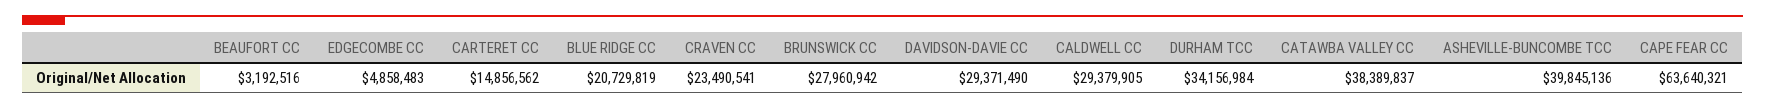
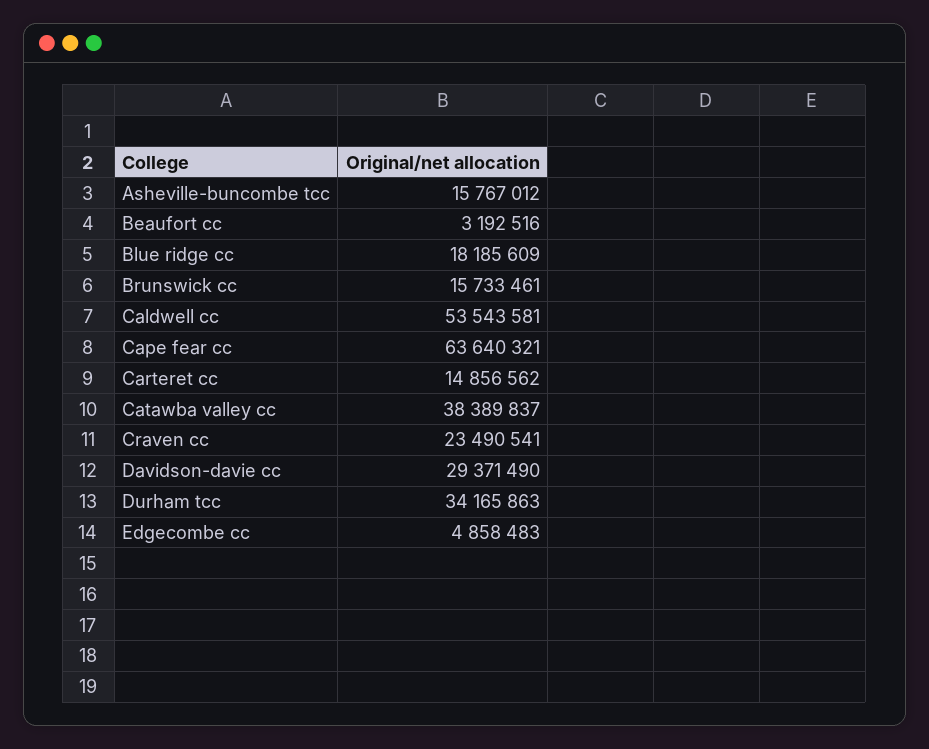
  {
    "BEAUFORT CC": 3192516,
    "EDGECOMBE CC": 4858483,
    "CARTERET CC": 14856562,
-   "BLUE RIDGE CC": 20729819,
+   "BLUE RIDGE CC": 18185609,
    "CRAVEN CC": 23490541,
-   "BRUNSWICK CC": 27960942,
+   "BRUNSWICK CC": 15733461,
    "DAVIDSON-DAVIE CC": 29371490,
-   "CALDWELL CC": 29379905,
+   "CALDWELL CC": 53543581,
-   "DURHAM TCC": 34156984,
+   "DURHAM TCC": 34165863,
    "CATAWBA VALLEY CC": 38389837,
-   "ASHEVILLE-BUNCOMBE TCC": 39845136,
+   "ASHEVILLE-BUNCOMBE TCC": 15767012,
    "CAPE FEAR CC": 63640321
  }

